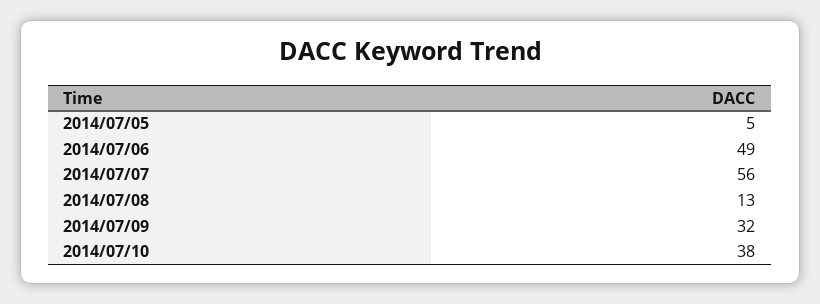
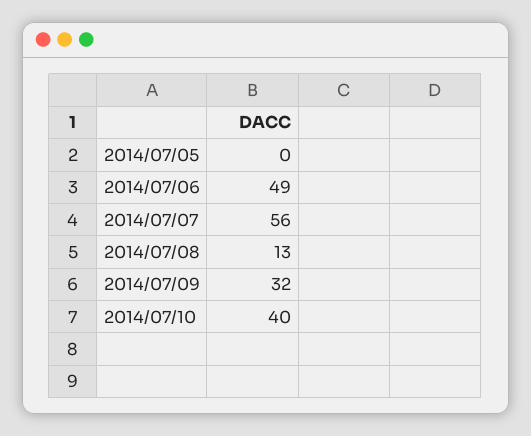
  {
-   "2014/07/05": 5,
+   "2014/07/05": 0,
    "2014/07/06": 49,
    "2014/07/07": 56,
    "2014/07/08": 13,
    "2014/07/09": 32,
-   "2014/07/10": 38
+   "2014/07/10": 40
  }

